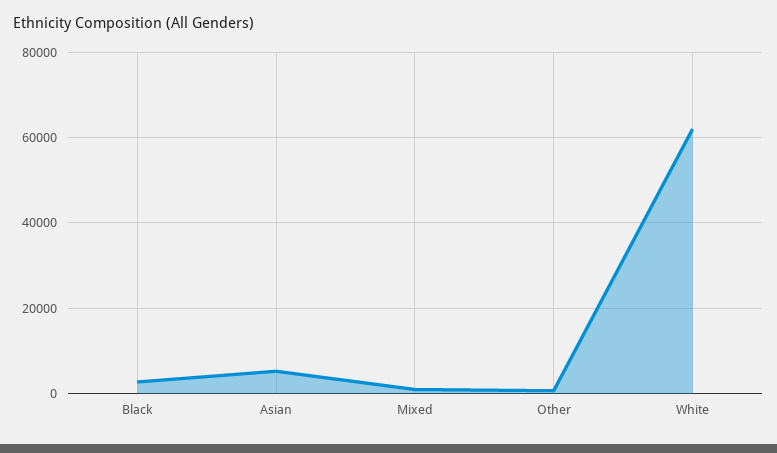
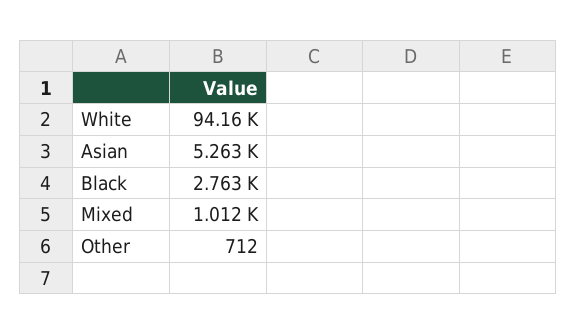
  {
    "Black": 2763,
    "Asian": 5263,
    "Mixed": 1012,
    "Other": 712,
-   "White": 62000
+   "White": 94160
  }

